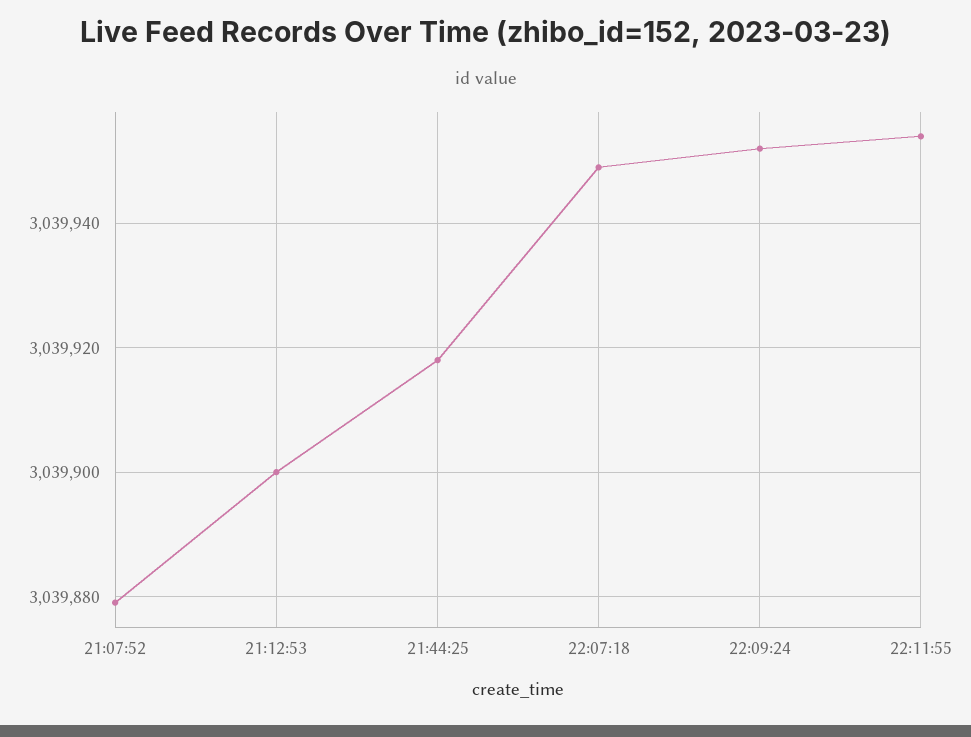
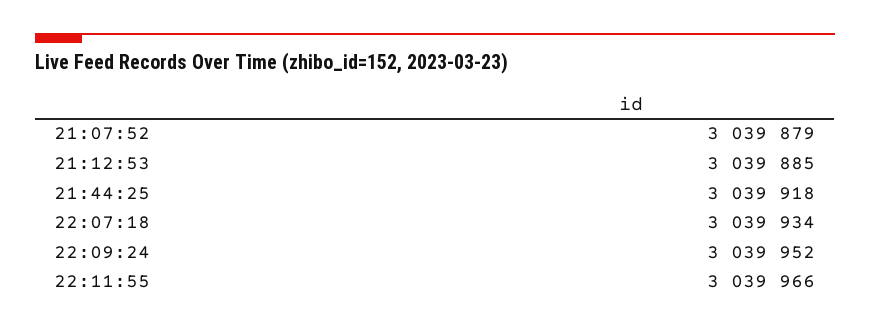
  {
    "21:07:52": 3039879,
-   "21:12:53": 3039900,
+   "21:12:53": 3039885,
    "21:44:25": 3039918,
-   "22:07:18": 3039950,
+   "22:07:18": 3039934,
    "22:09:24": 3039952,
-   "22:11:55": 3039955
+   "22:11:55": 3039966
  }

